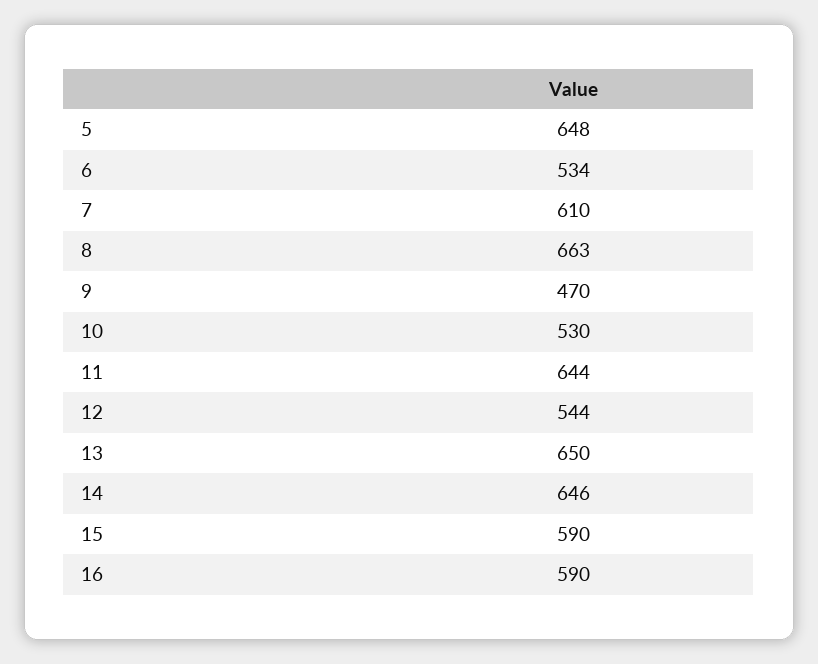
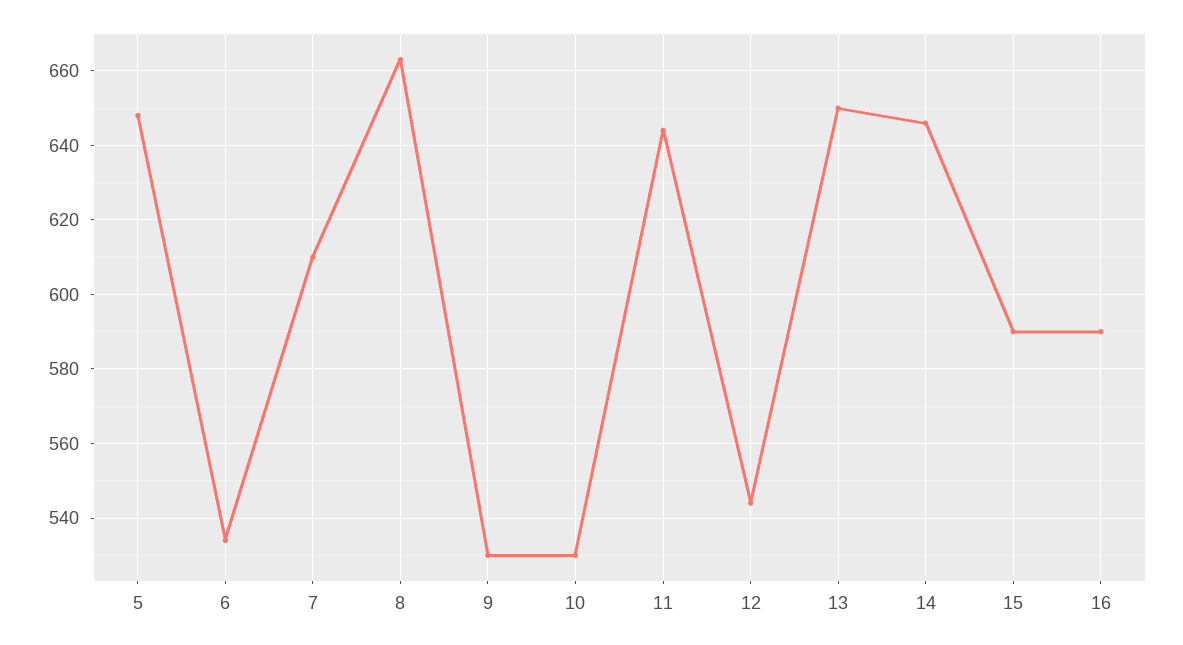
  {
    "5": 648,
    "6": 534,
    "7": 610,
    "8": 663,
-   "9": 470,
+   "9": 530,
    "10": 530,
    "11": 644,
    "12": 544,
    "13": 650,
    "14": 646,
    "15": 590,
    "16": 590
  }

